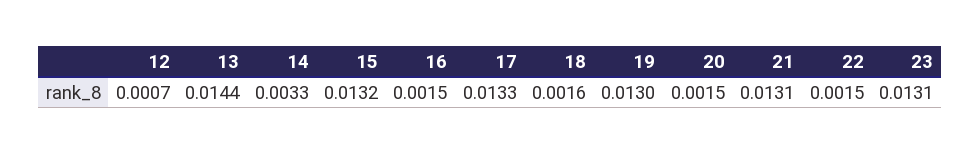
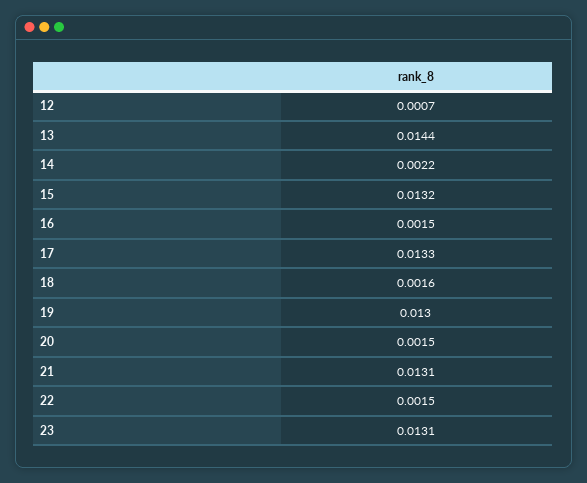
  {
    "12": 0.0007,
    "13": 0.0144,
-   "14": 0.0033,
+   "14": 0.0022,
    "15": 0.0132,
    "16": 0.0015,
    "17": 0.0133,
    "18": 0.0016,
    "19": 0.013,
    "20": 0.0015,
    "21": 0.0131,
    "22": 0.0015,
    "23": 0.0131
  }

